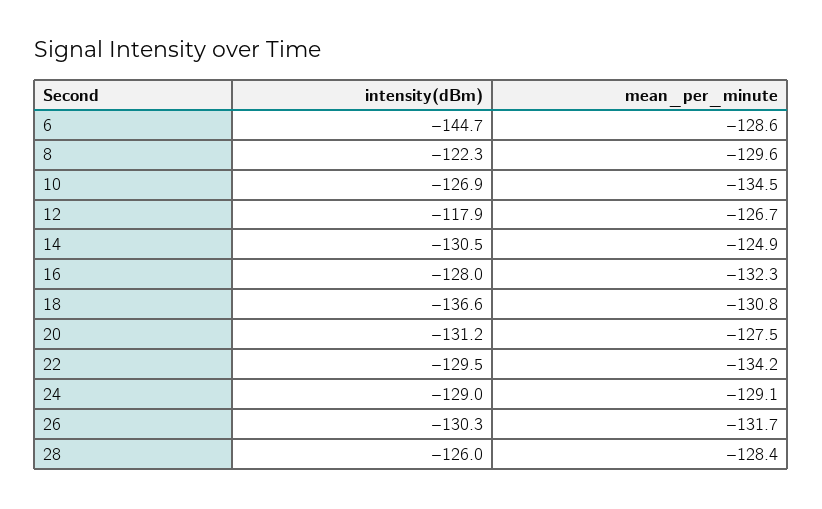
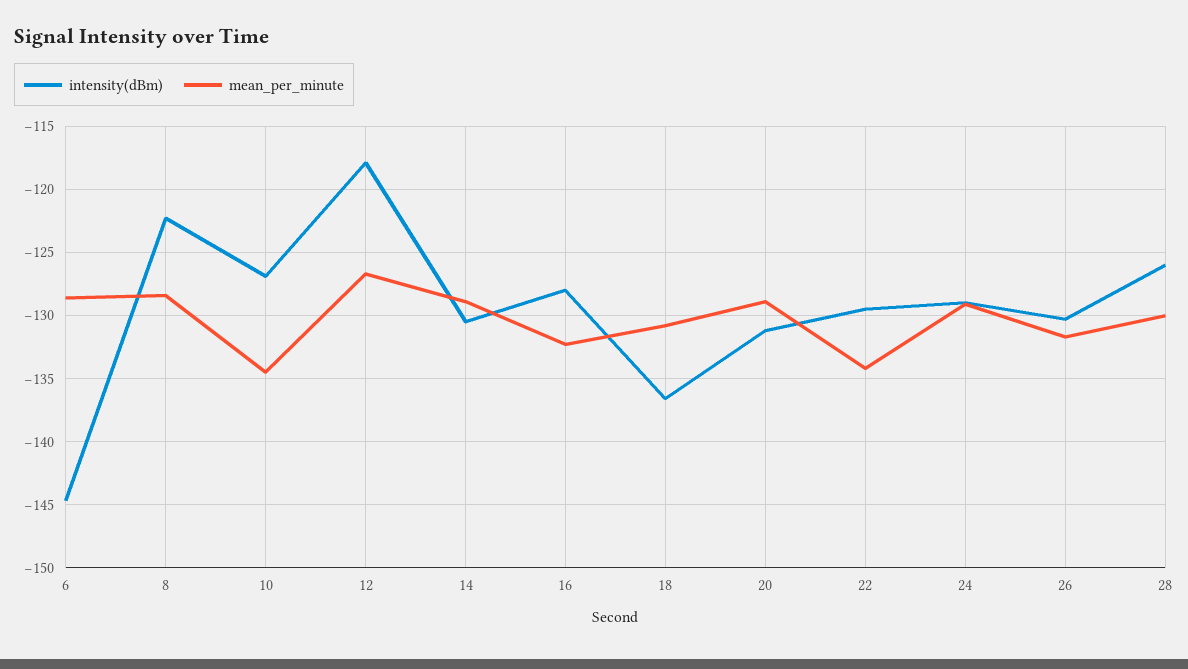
  {
    "intensity(dBm)": {
      "6": -144.7,
      "8": -122.3,
      "10": -126.9,
      "12": -117.9,
      "14": -130.5,
      "16": -128,
      "18": -136.6,
      "20": -131.2,
      "22": -129.5,
      "24": -129,
      "26": -130.3,
      "28": -126
    },
    "mean_per_minute": {
      "6": -128.6,
-     "8": -129.6,
+     "8": -128.5,
      "10": -134.5,
      "12": -126.7,
-     "14": -124.9,
+     "14": -129,
      "16": -132.3,
      "18": -130.8,
-     "20": -127.5,
+     "20": -129,
      "22": -134.2,
      "24": -129.1,
      "26": -131.7,
-     "28": -128.4
+     "28": -130
    }
  }

